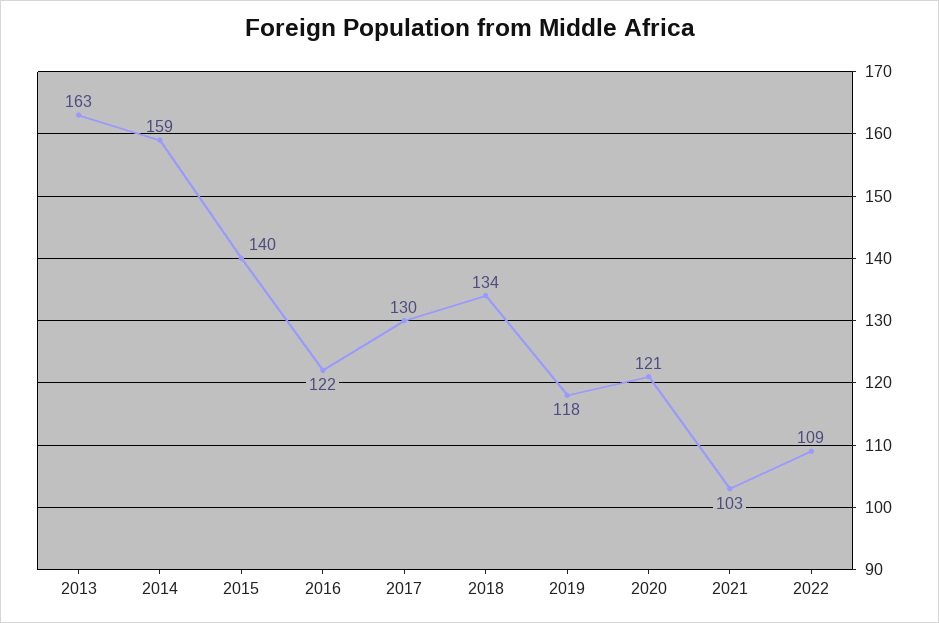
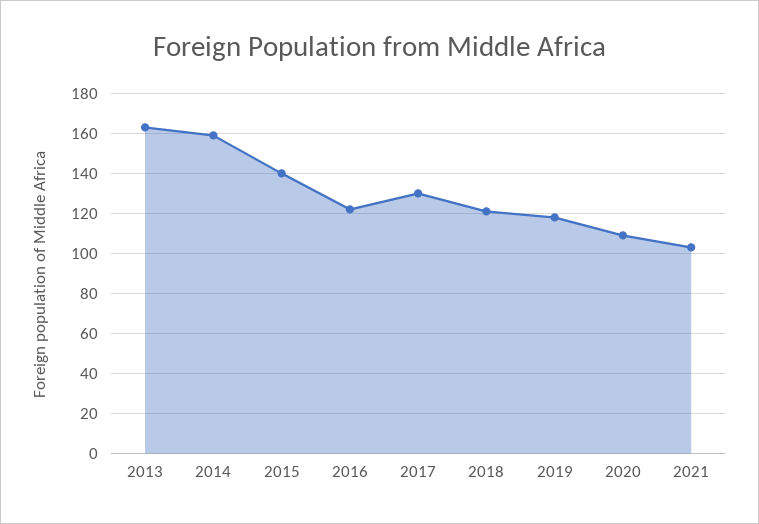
  {
    "2013": 163,
    "2014": 159,
    "2015": 140,
    "2016": 122,
    "2017": 130,
-   "2018": 134,
+   "2018": 120,
    "2019": 118,
-   "2020": 121,
+   "2020": 110,
-   "2021": 103,
+   "2021": 103
-   "2022": 109
  }

